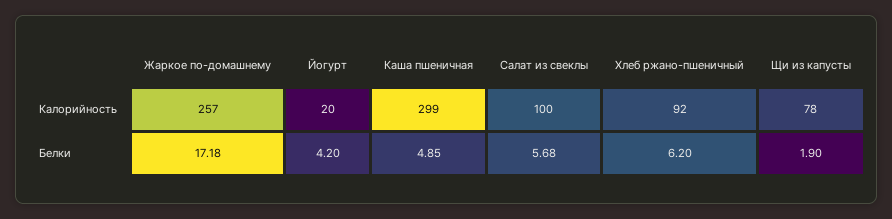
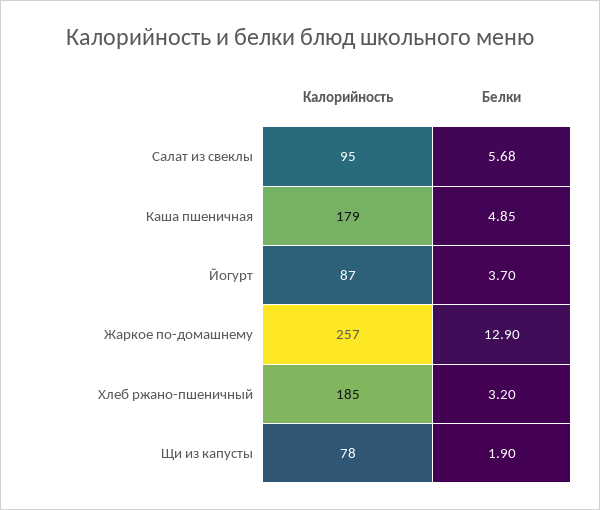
  {
    "Жаркое по-домашнему": {
      "Калорийность": 257,
-     "Белки": 17.18
+     "Белки": 12.9
    },
    "Йогурт": {
-     "Калорийность": 20,
+     "Калорийность": 87,
-     "Белки": 4.2
+     "Белки": 3.7
    },
    "Каша пшеничная": {
-     "Калорийность": 299,
+     "Калорийность": 179,
      "Белки": 4.85
    },
    "Салат из свеклы": {
-     "Калорийность": 100,
+     "Калорийность": 95,
      "Белки": 5.68
    },
    "Хлеб ржано-пшеничный": {
-     "Калорийность": 92,
+     "Калорийность": 185,
-     "Белки": 6.2
+     "Белки": 3.2
    },
    "Щи из капусты": {
      "Калорийность": 78,
      "Белки": 1.9
    }
  }

